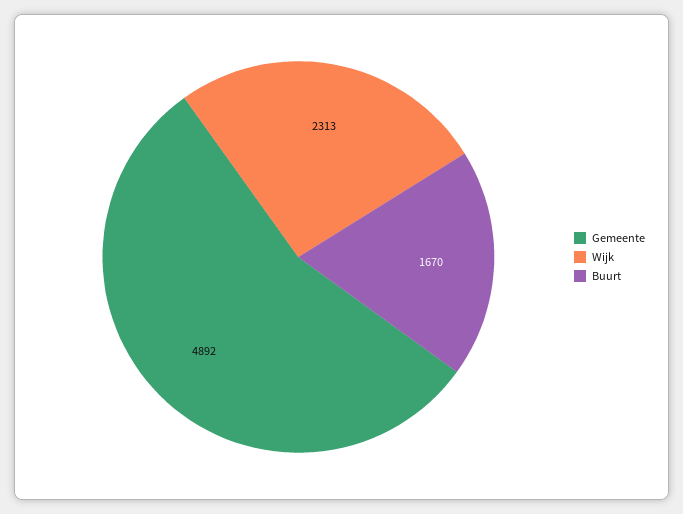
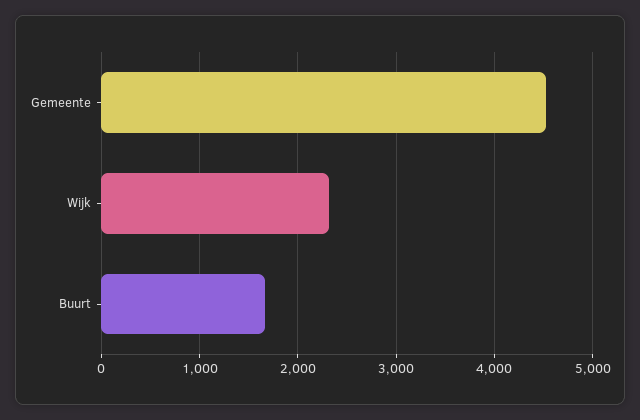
  {
-   "Gemeente": 4892,
+   "Gemeente": 4500,
    "Wijk": 2313,
    "Buurt": 1670
  }

